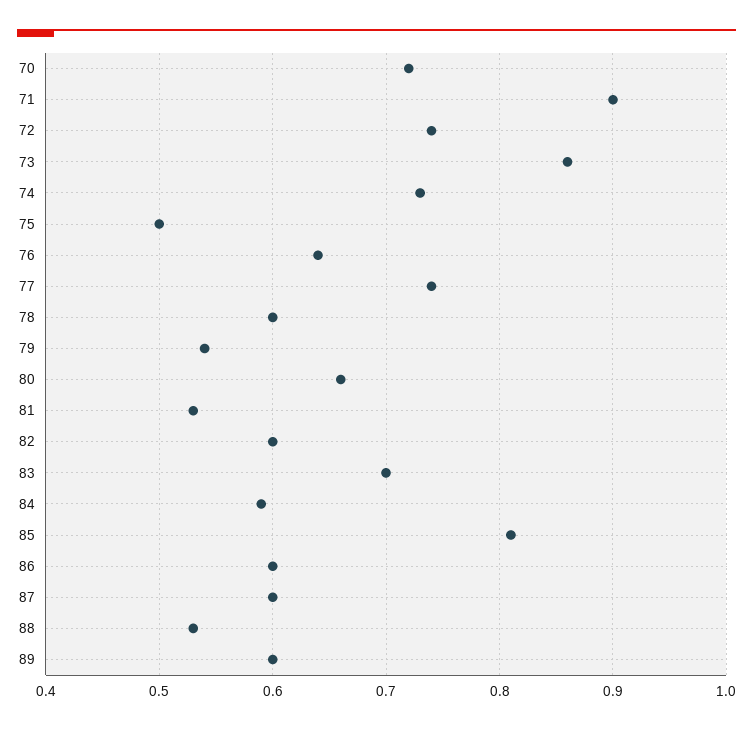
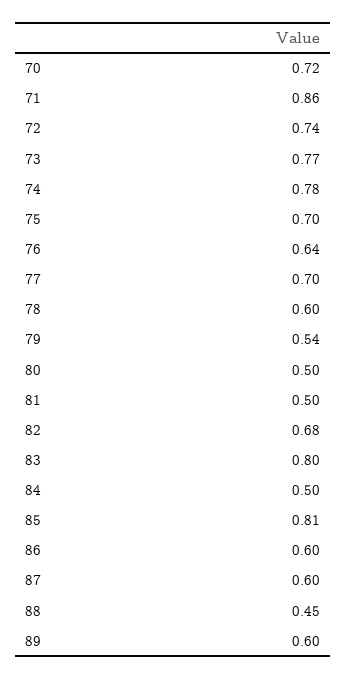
  {
    "70": 0.72,
-   "71": 0.9,
+   "71": 0.86,
    "72": 0.74,
-   "73": 0.86,
+   "73": 0.77,
-   "74": 0.73,
+   "74": 0.78,
-   "75": 0.5,
+   "75": 0.7,
    "76": 0.64,
-   "77": 0.74,
+   "77": 0.7,
    "78": 0.6,
    "79": 0.54,
-   "80": 0.66,
+   "80": 0.5,
-   "81": 0.53,
+   "81": 0.5,
-   "82": 0.6,
+   "82": 0.68,
-   "83": 0.7,
+   "83": 0.8,
-   "84": 0.59,
+   "84": 0.5,
    "85": 0.81,
    "86": 0.6,
    "87": 0.6,
-   "88": 0.53,
+   "88": 0.45,
    "89": 0.6
  }

